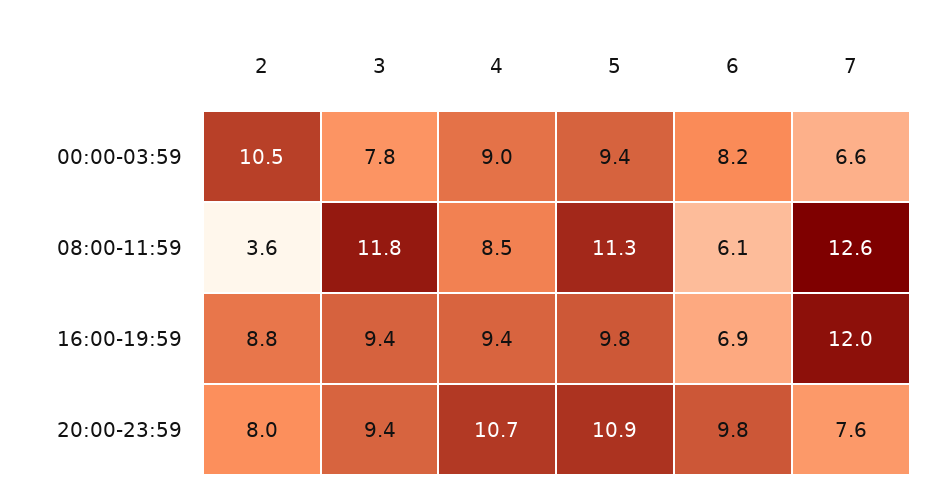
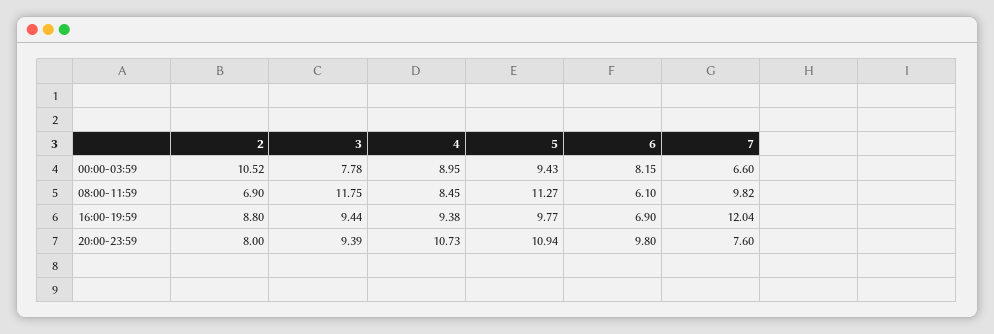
  {
    "2": {
      "00:00-03:59": 10.52,
-     "08:00-11:59": 3.6,
+     "08:00-11:59": 6.9,
      "16:00-19:59": 8.8,
      "20:00-23:59": 8
    },
    "3": {
      "00:00-03:59": 7.78,
      "08:00-11:59": 11.75,
      "16:00-19:59": 9.44,
      "20:00-23:59": 9.39
    },
    "4": {
      "00:00-03:59": 8.95,
      "08:00-11:59": 8.45,
      "16:00-19:59": 9.38,
      "20:00-23:59": 10.73
    },
    "5": {
      "00:00-03:59": 9.43,
      "08:00-11:59": 11.27,
      "16:00-19:59": 9.77,
      "20:00-23:59": 10.94
    },
    "6": {
      "00:00-03:59": 8.15,
      "08:00-11:59": 6.1,
      "16:00-19:59": 6.9,
      "20:00-23:59": 9.8
    },
    "7": {
      "00:00-03:59": 6.6,
-     "08:00-11:59": 12.6,
+     "08:00-11:59": 9.82,
      "16:00-19:59": 12.04,
      "20:00-23:59": 7.6
    }
  }

